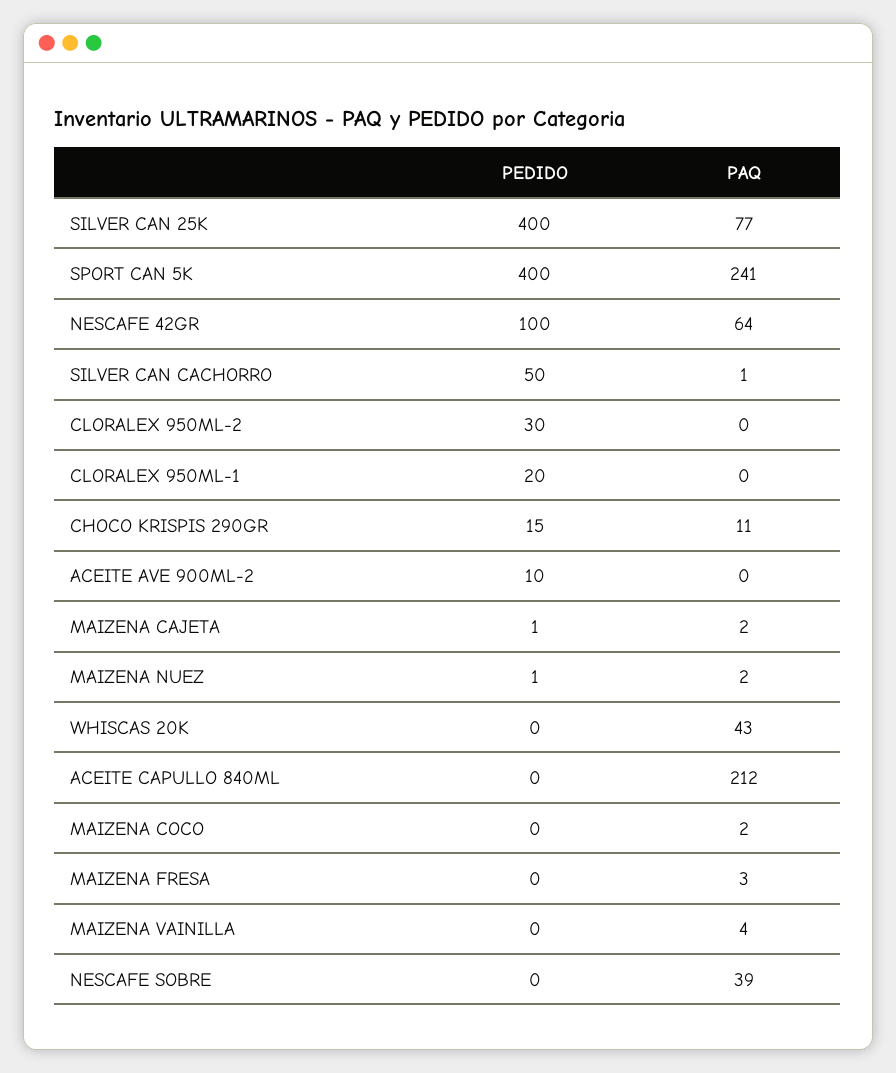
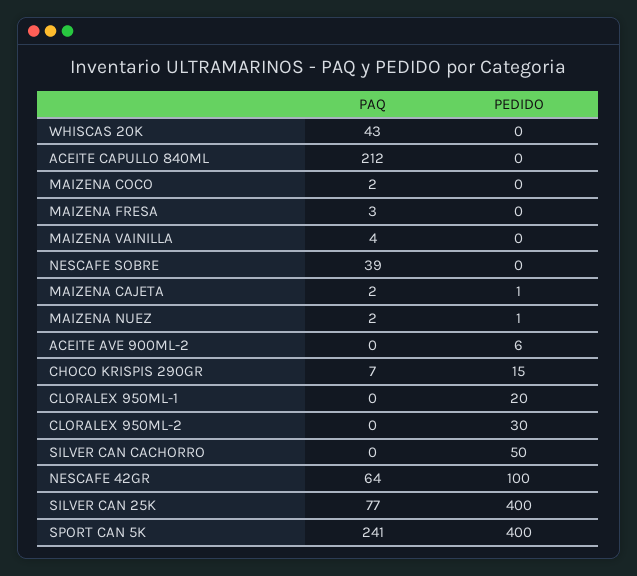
  {
    "PEDIDO": {
      "SILVER CAN 25K": 400,
      "SPORT CAN 5K": 400,
      "NESCAFE 42GR": 100,
      "SILVER CAN CACHORRO": 50,
      "CLORALEX 950ML-2": 30,
      "CLORALEX 950ML-1": 20,
      "CHOCO KRISPIS 290GR": 15,
-     "ACEITE AVE 900ML-2": 10,
+     "ACEITE AVE 900ML-2": 6,
      "MAIZENA CAJETA": 1,
      "MAIZENA NUEZ": 1,
      "WHISCAS 20K": 0,
      "ACEITE CAPULLO 840ML": 0,
      "MAIZENA COCO": 0,
      "MAIZENA FRESA": 0,
      "MAIZENA VAINILLA": 0,
      "NESCAFE SOBRE": 0
    },
    "PAQ": {
      "SILVER CAN 25K": 77,
      "SPORT CAN 5K": 241,
      "NESCAFE 42GR": 64,
-     "SILVER CAN CACHORRO": 1,
+     "SILVER CAN CACHORRO": 0,
      "CLORALEX 950ML-2": 0,
      "CLORALEX 950ML-1": 0,
-     "CHOCO KRISPIS 290GR": 11,
+     "CHOCO KRISPIS 290GR": 7,
      "ACEITE AVE 900ML-2": 0,
      "MAIZENA CAJETA": 2,
      "MAIZENA NUEZ": 2,
      "WHISCAS 20K": 43,
      "ACEITE CAPULLO 840ML": 212,
      "MAIZENA COCO": 2,
      "MAIZENA FRESA": 3,
      "MAIZENA VAINILLA": 4,
      "NESCAFE SOBRE": 39
    }
  }

